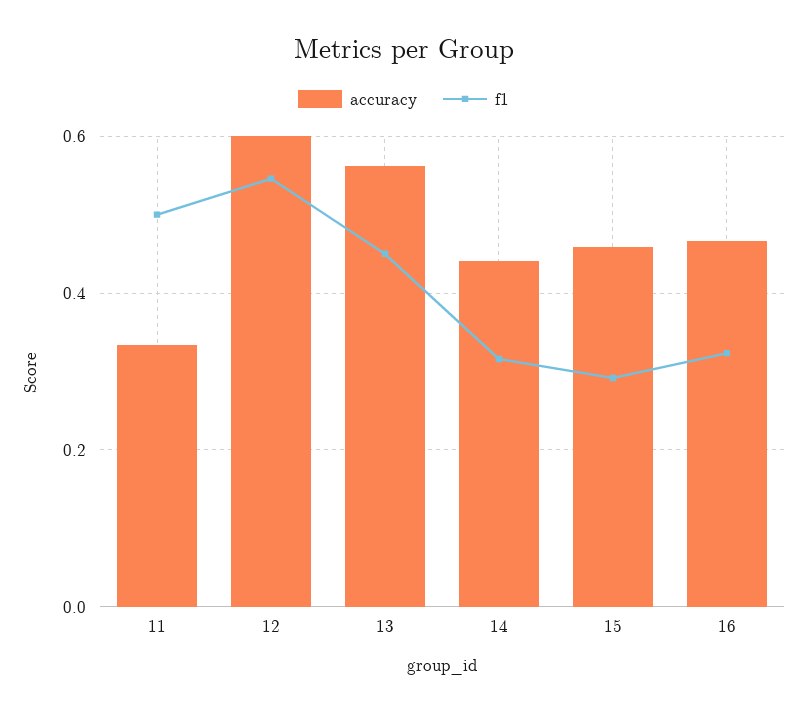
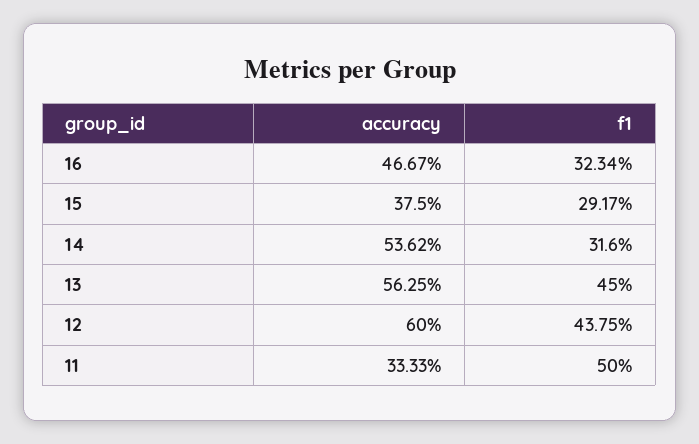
  {
    "accuracy": {
      "11": 0.3333,
      "12": 0.6,
      "13": 0.5625,
-     "14": 0.44,
+     "14": 0.5362,
-     "15": 0.46,
+     "15": 0.375,
      "16": 0.4667
    },
    "f1": {
      "11": 0.5,
-     "12": 0.54,
+     "12": 0.4375,
      "13": 0.45,
      "14": 0.316,
      "15": 0.2917,
      "16": 0.3234
    }
  }

